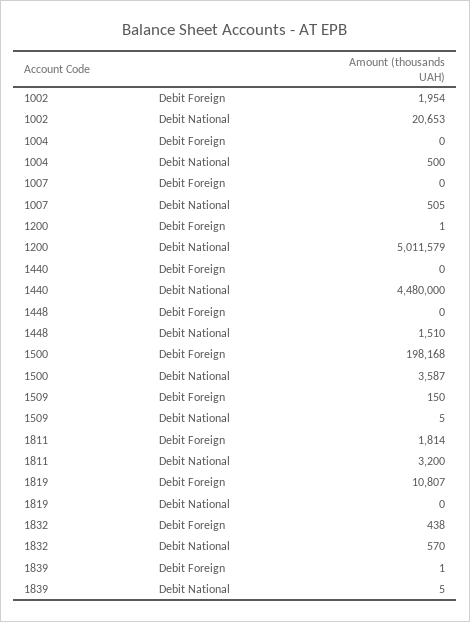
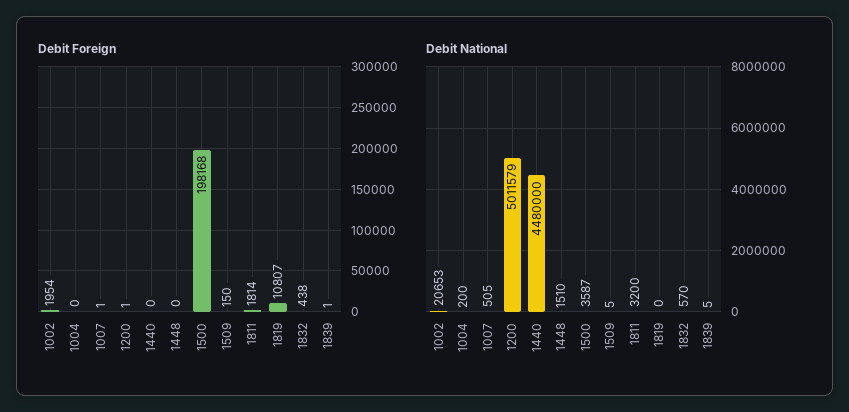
  {
    "Debit Foreign": {
      "1002": 1954,
      "1004": 0,
-     "1007": 0,
+     "1007": 1,
      "1200": 1,
      "1440": 0,
      "1448": 0,
      "1500": 198168,
      "1509": 150,
      "1811": 1814,
      "1819": 10807,
      "1832": 438,
      "1839": 1
    },
    "Debit National": {
      "1002": 20653,
-     "1004": 500,
+     "1004": 200,
      "1007": 505,
      "1200": 5011579,
      "1440": 4480000,
      "1448": 1510,
      "1500": 3587,
      "1509": 5,
      "1811": 3200,
      "1819": 0,
      "1832": 570,
      "1839": 5
    }
  }

